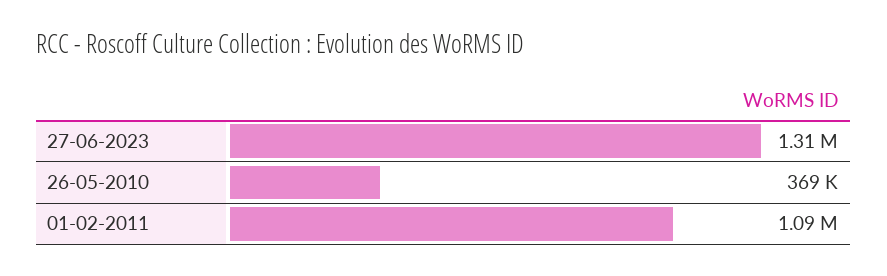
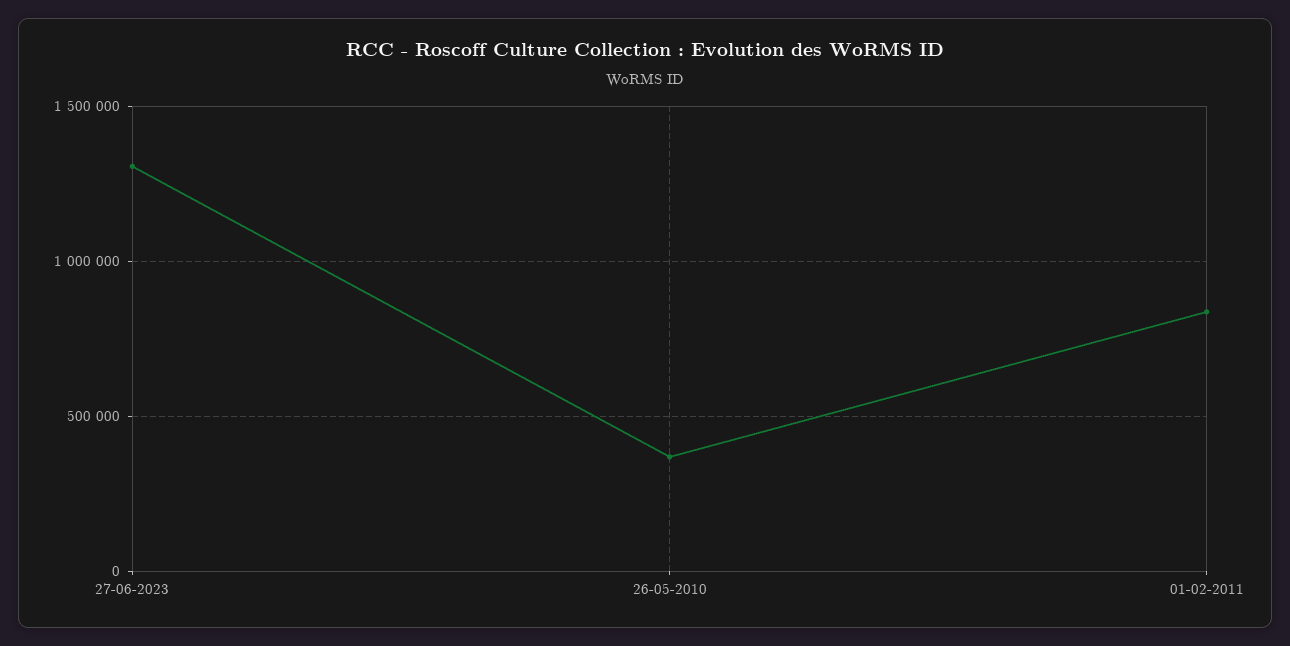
  {
    "27-06-2023": 1310000,
    "26-05-2010": 369000,
-   "01-02-2011": 1090000
+   "01-02-2011": 850000
  }

